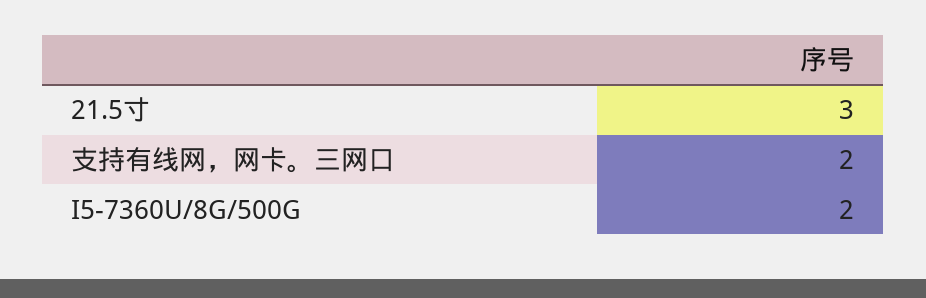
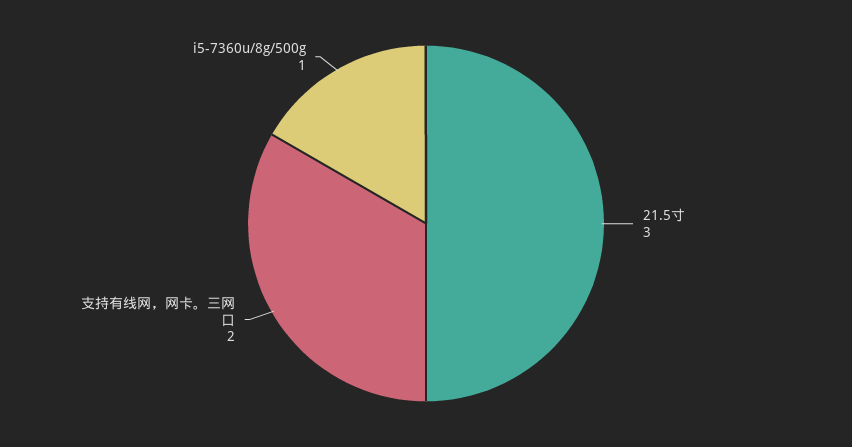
  {
    "21.5寸": 3,
    "支持有线网，网卡。三网口": 2,
-   "I5-7360U/8G/500G": 2
+   "I5-7360U/8G/500G": 1
  }

